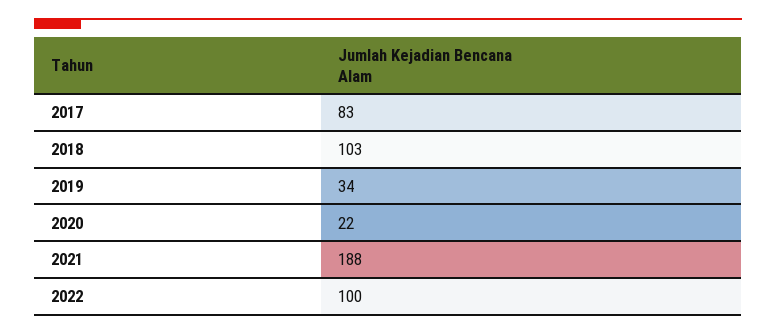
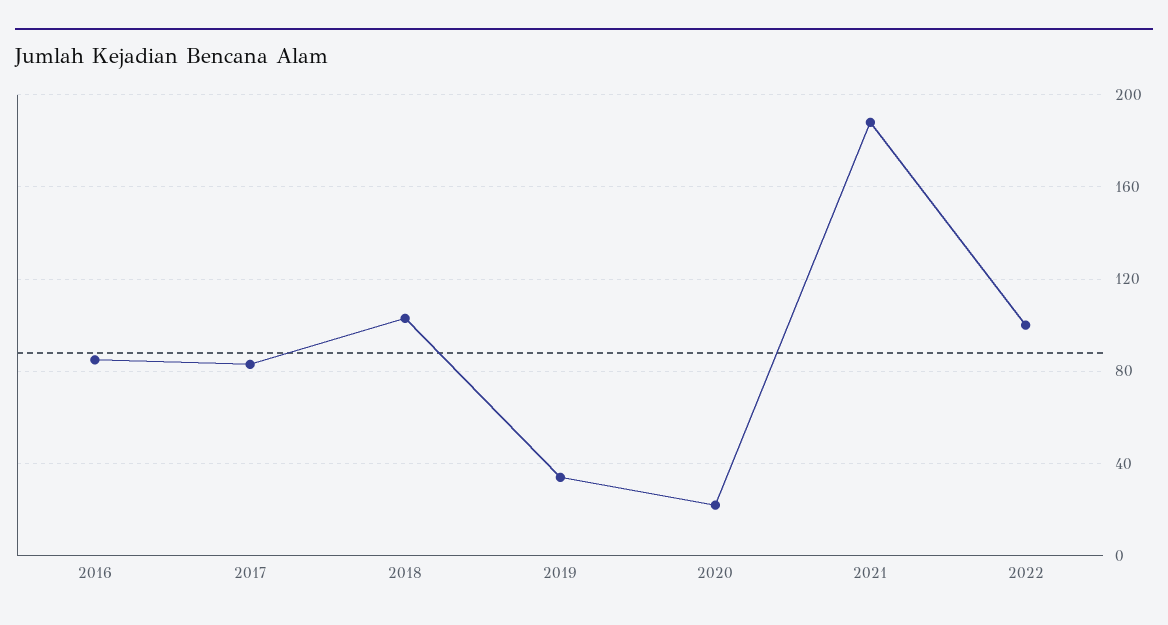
  {
    "2017": 83,
    "2018": 103,
    "2019": 34,
    "2020": 22,
    "2021": 188,
-   "2022": 100
+   "2022": 100,
+   "2016": 85
  }

